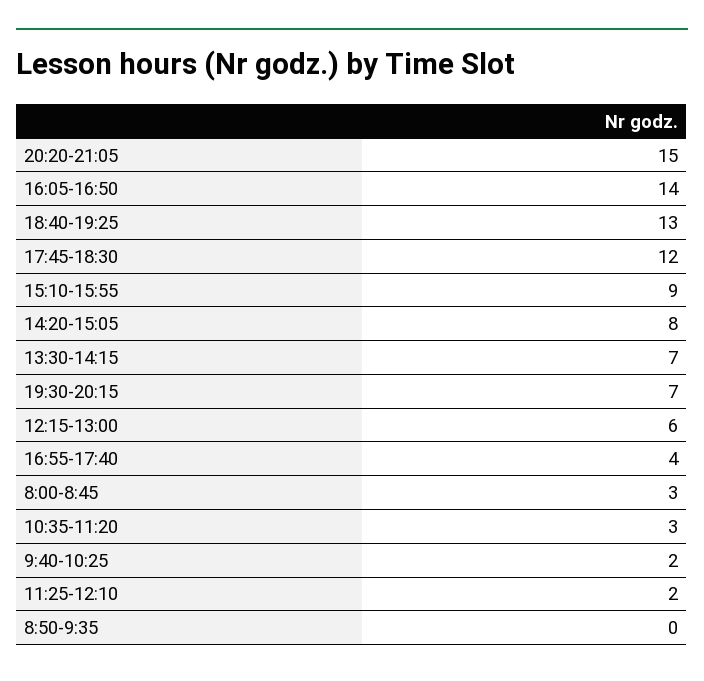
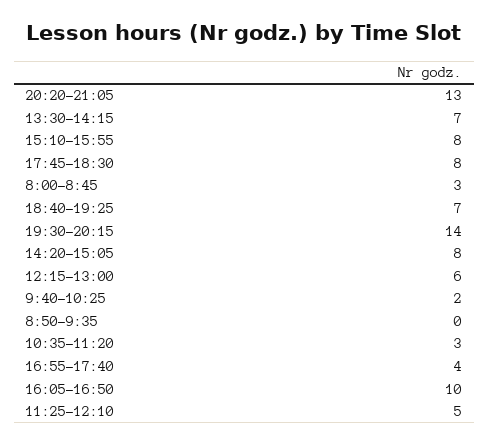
  {
-   "20:20-21:05": 15,
+   "20:20-21:05": 13,
-   "16:05-16:50": 14,
+   "16:05-16:50": 10,
-   "18:40-19:25": 13,
+   "18:40-19:25": 7,
-   "17:45-18:30": 12,
+   "17:45-18:30": 8,
-   "15:10-15:55": 9,
+   "15:10-15:55": 8,
    "14:20-15:05": 8,
    "13:30-14:15": 7,
-   "19:30-20:15": 7,
+   "19:30-20:15": 14,
    "12:15-13:00": 6,
    "16:55-17:40": 4,
    "8:00-8:45": 3,
    "10:35-11:20": 3,
    "9:40-10:25": 2,
-   "11:25-12:10": 2,
+   "11:25-12:10": 5,
    "8:50-9:35": 0
  }

